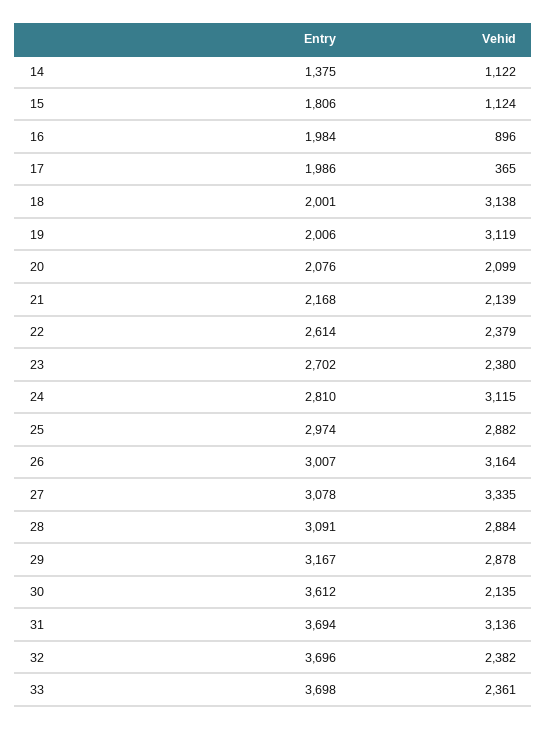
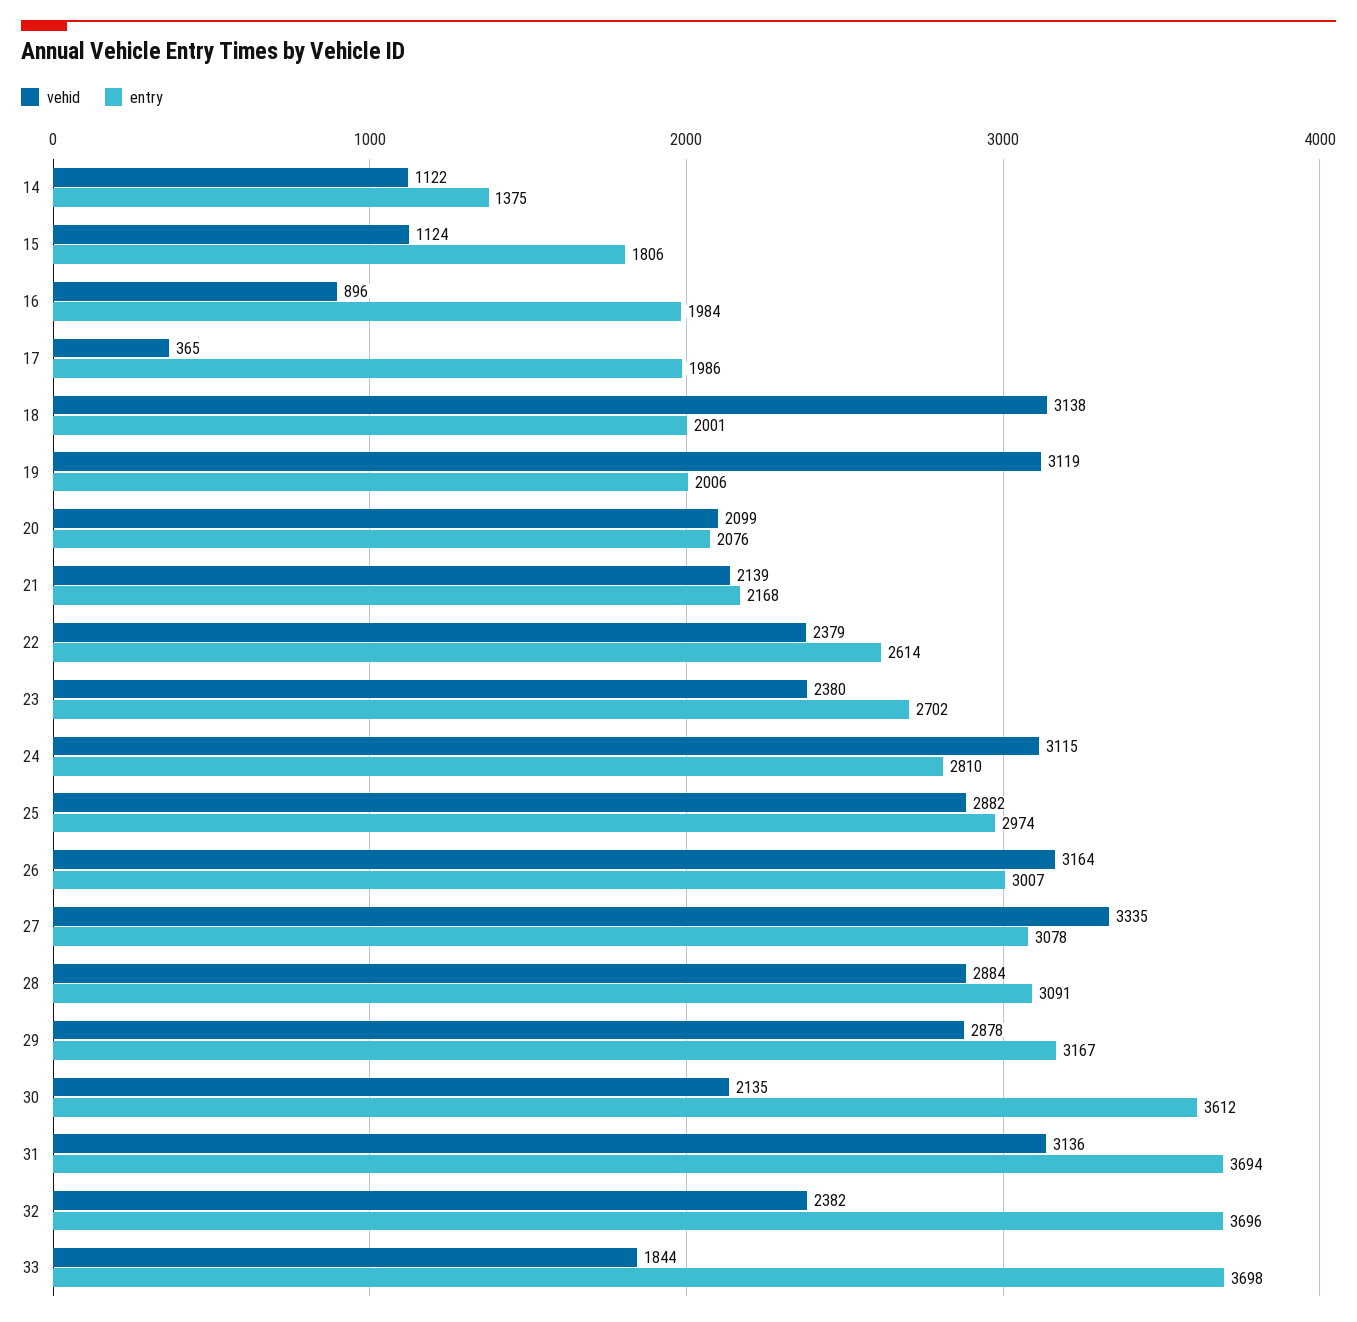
  {
    "Entry": {
      "14": 1375,
      "15": 1806,
      "16": 1984,
      "17": 1986,
      "18": 2001,
      "19": 2006,
      "20": 2076,
      "21": 2168,
      "22": 2614,
      "23": 2702,
      "24": 2810,
      "25": 2974,
      "26": 3007,
      "27": 3078,
      "28": 3091,
      "29": 3167,
      "30": 3612,
      "31": 3694,
      "32": 3696,
      "33": 3698
    },
    "Vehid": {
      "14": 1122,
      "15": 1124,
      "16": 896,
      "17": 365,
      "18": 3138,
      "19": 3119,
      "20": 2099,
      "21": 2139,
      "22": 2379,
      "23": 2380,
      "24": 3115,
      "25": 2882,
      "26": 3164,
      "27": 3335,
      "28": 2884,
      "29": 2878,
      "30": 2135,
      "31": 3136,
      "32": 2382,
-     "33": 2361
+     "33": 1844
    }
  }

